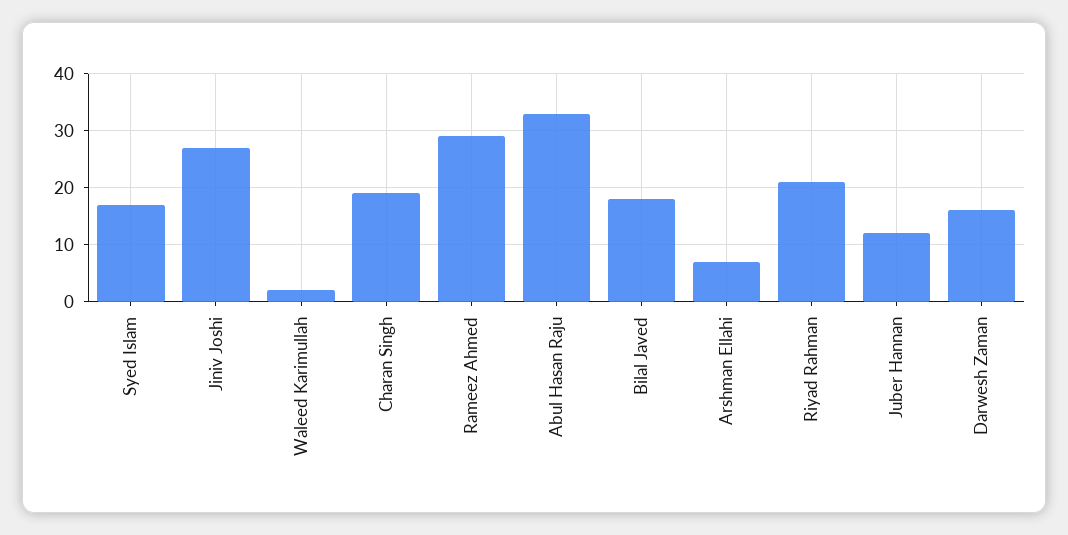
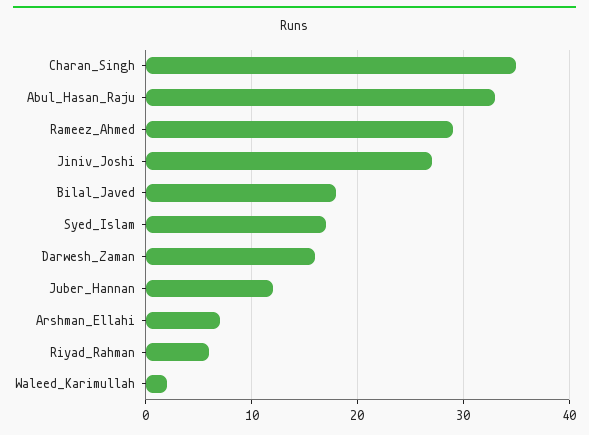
  {
    "Syed Islam": 17,
    "Jiniv Joshi": 27,
    "Waleed Karimullah": 2,
-   "Charan Singh": 20,
+   "Charan Singh": 35,
    "Rameez Ahmed": 29,
    "Abul Hasan Raju": 33,
    "Bilal Javed": 18,
    "Arshman Ellahi": 7,
-   "Riyad Rahman": 20,
+   "Riyad Rahman": 6,
    "Juber Hannan": 12,
    "Darwesh Zaman": 16
  }

